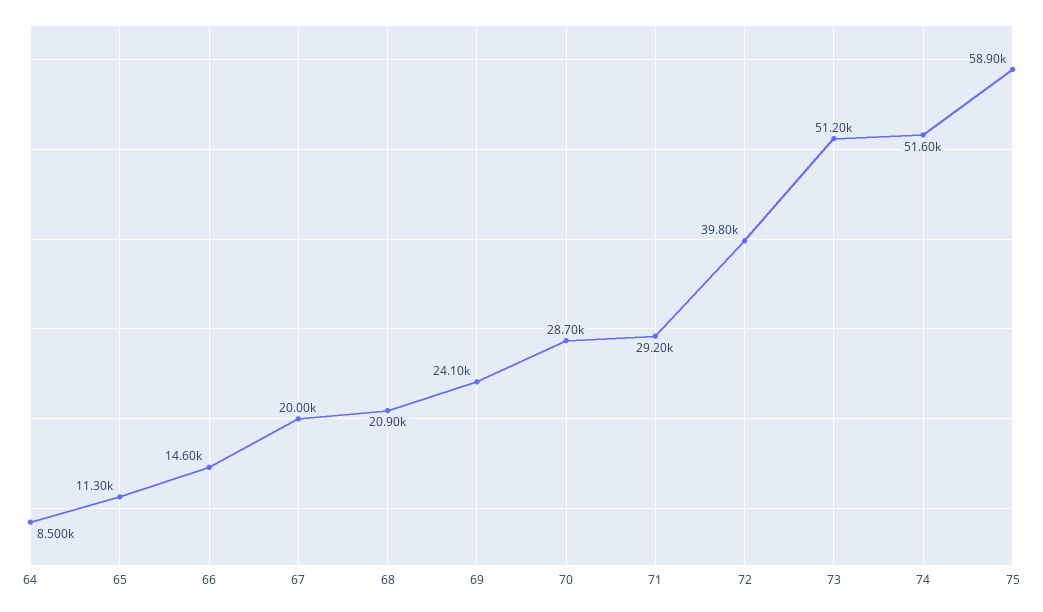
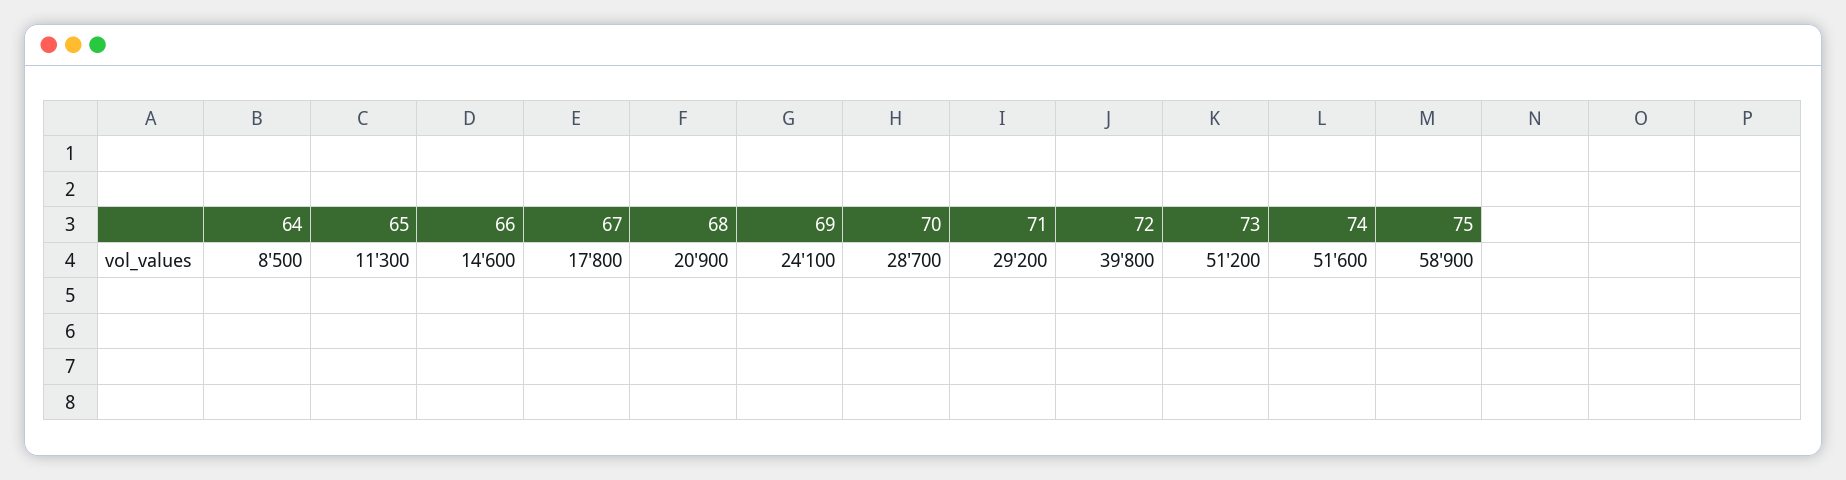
  {
    "64": 8500,
    "65": 11300,
    "66": 14600,
-   "67": 20000,
+   "67": 17800,
    "68": 20900,
    "69": 24100,
    "70": 28700,
    "71": 29200,
    "72": 39800,
    "73": 51200,
    "74": 51600,
    "75": 58900
  }

